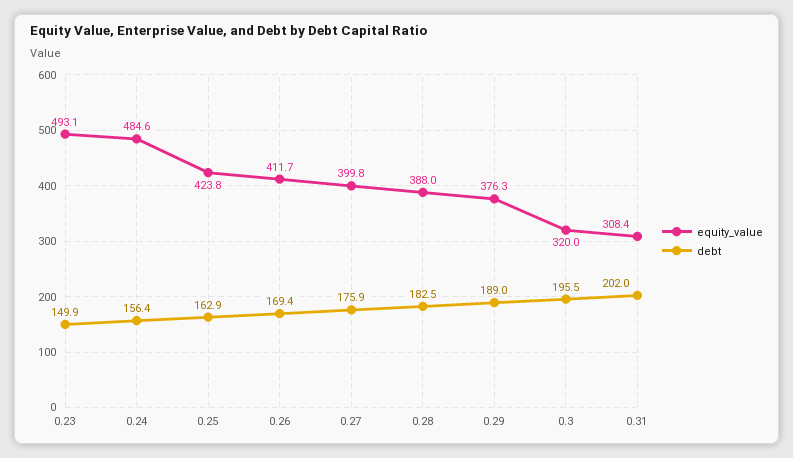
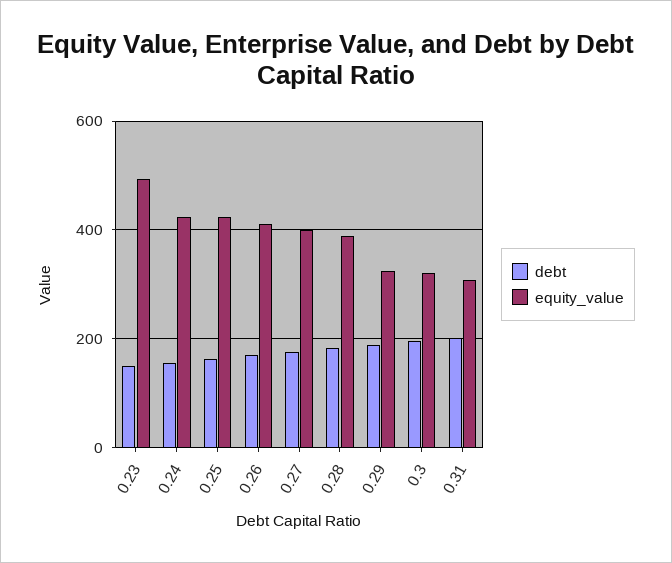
  {
    "equity_value": {
      "0.23": 493.1,
-     "0.24": 484.6,
+     "0.24": 420,
      "0.25": 423.8,
      "0.26": 411.7,
      "0.27": 399.8,
      "0.28": 388,
-     "0.29": 376.3,
+     "0.29": 320,
      "0.3": 320,
      "0.31": 308.4
    },
    "debt": {
      "0.23": 149.9,
      "0.24": 156.4,
      "0.25": 162.9,
      "0.26": 169.4,
      "0.27": 175.9,
      "0.28": 182.5,
      "0.29": 189,
      "0.3": 195.5,
      "0.31": 202
    }
  }

